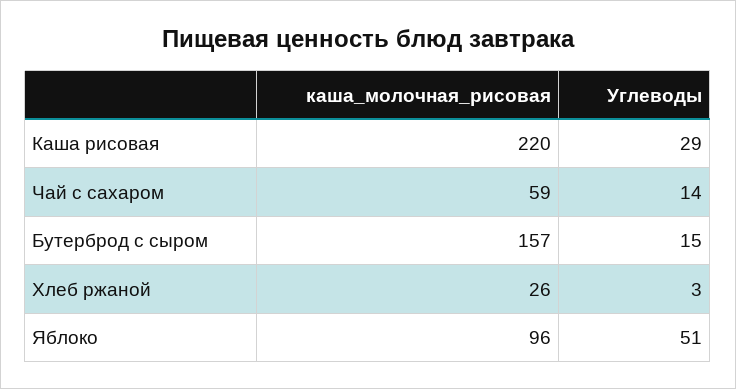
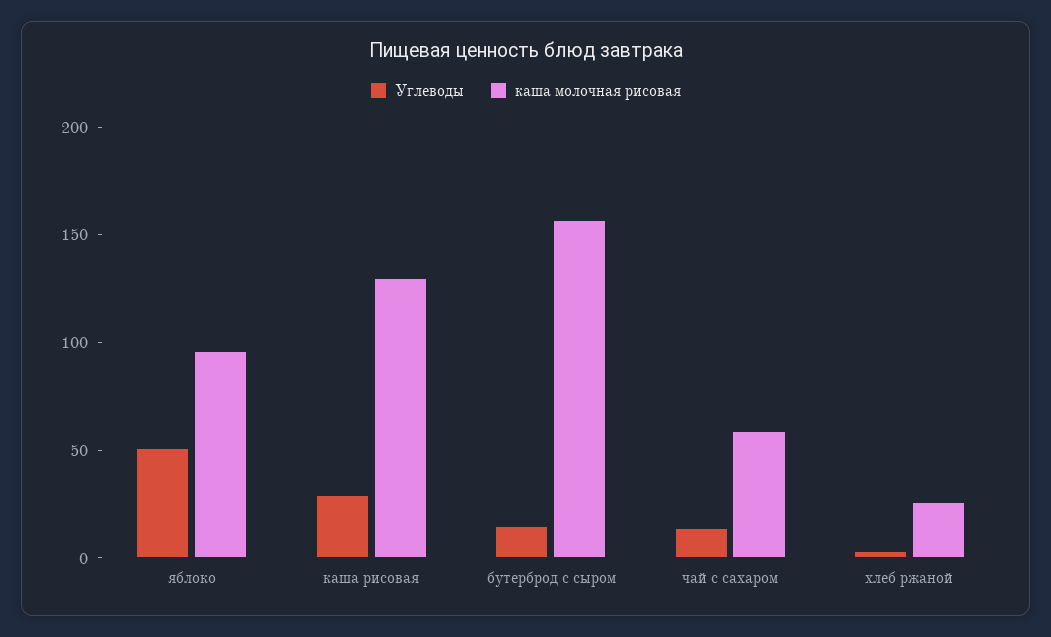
  {
    "каша_молочная_рисовая": {
-     "Каша рисовая": 220,
+     "Каша рисовая": 130,
      "Чай с сахаром": 59,
      "Бутерброд с сыром": 157,
      "Хлеб ржаной": 26,
      "Яблоко": 96
    },
    "Углеводы": {
      "Каша рисовая": 29,
      "Чай с сахаром": 14,
      "Бутерброд с сыром": 15,
      "Хлеб ржаной": 3,
      "Яблоко": 51
    }
  }

